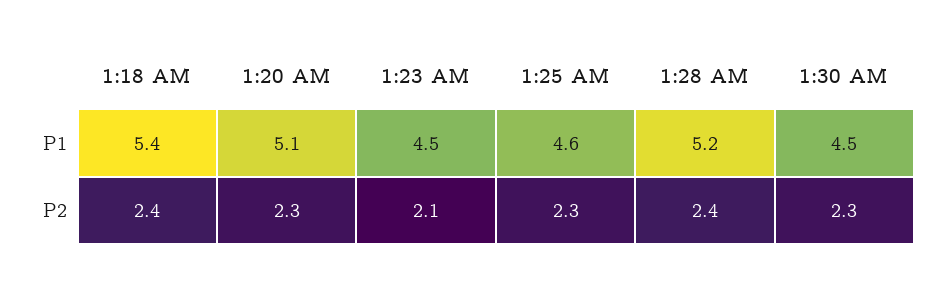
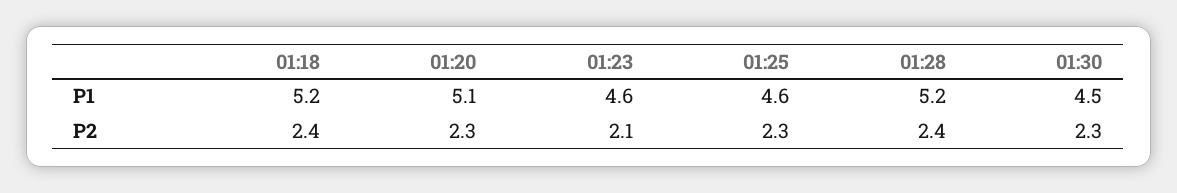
  {
    "1:18 AM": {
-     "P1": 5.4,
+     "P1": 5.2,
      "P2": 2.4
    },
    "1:20 AM": {
      "P1": 5.1,
      "P2": 2.3
    },
    "1:23 AM": {
-     "P1": 4.5,
+     "P1": 4.6,
      "P2": 2.1
    },
    "1:25 AM": {
      "P1": 4.6,
      "P2": 2.3
    },
    "1:28 AM": {
      "P1": 5.2,
      "P2": 2.4
    },
    "1:30 AM": {
      "P1": 4.5,
      "P2": 2.3
    }
  }

